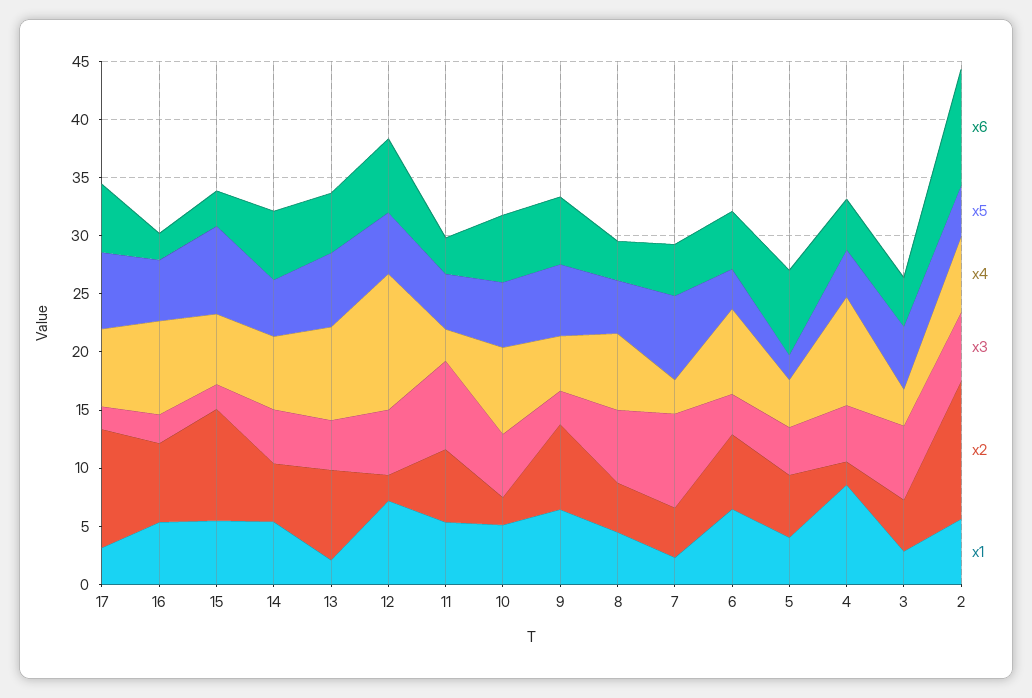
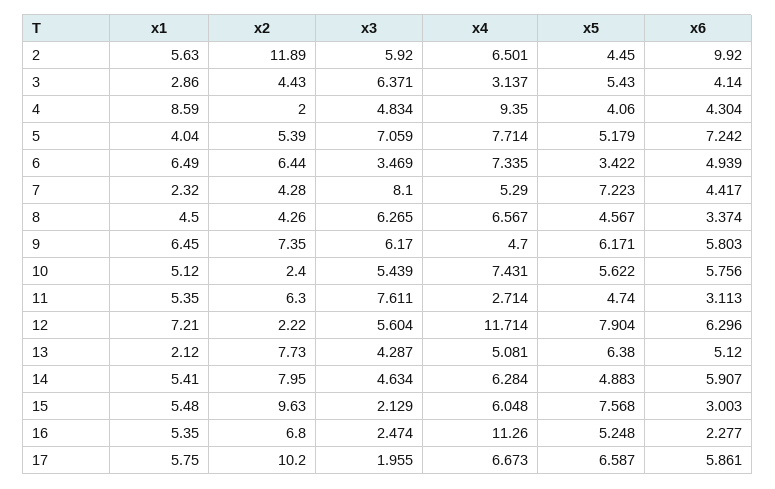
  {
    "x6": {
      "17": 5.861,
      "16": 2.277,
      "15": 3.003,
      "14": 5.907,
      "13": 5.12,
      "12": 6.296,
      "11": 3.113,
      "10": 5.756,
      "9": 5.803,
      "8": 3.374,
      "7": 4.417,
      "6": 4.939,
      "5": 7.242,
      "4": 4.304,
      "3": 4.14,
      "2": 9.92
    },
    "x5": {
      "17": 6.587,
      "16": 5.248,
      "15": 7.568,
      "14": 4.883,
      "13": 6.38,
-     "12": 5,
+     "12": 7.904,
      "11": 4.74,
      "10": 5.622,
      "9": 6.171,
      "8": 4.567,
      "7": 7.223,
      "6": 3.422,
-     "5": 2,
+     "5": 5.179,
      "4": 4.06,
      "3": 5.43,
      "2": 4.45
    },
    "x4": {
      "17": 6.673,
-     "16": 8,
+     "16": 11.26,
      "15": 6.048,
      "14": 6.284,
-     "13": 8,
+     "13": 5.081,
      "12": 11.714,
      "11": 2.714,
      "10": 7.431,
      "9": 4.7,
      "8": 6.567,
-     "7": 3,
+     "7": 5.29,
      "6": 7.335,
-     "5": 4,
+     "5": 7.714,
      "4": 9.35,
      "3": 3.137,
      "2": 6.501
    },
    "x3": {
      "17": 1.955,
      "16": 2.474,
      "15": 2.129,
      "14": 4.634,
      "13": 4.287,
      "12": 5.604,
      "11": 7.611,
      "10": 5.439,
-     "9": 3,
+     "9": 6.17,
      "8": 6.265,
      "7": 8.1,
      "6": 3.469,
-     "5": 4,
+     "5": 7.059,
      "4": 4.834,
      "3": 6.371,
      "2": 5.92
    },
    "x2": {
      "17": 10.2,
      "16": 6.8,
      "15": 9.63,
-     "14": 5,
+     "14": 7.95,
      "13": 7.73,
      "12": 2.22,
      "11": 6.3,
      "10": 2.4,
      "9": 7.35,
      "8": 4.26,
      "7": 4.28,
      "6": 6.44,
      "5": 5.39,
      "4": 2,
      "3": 4.43,
      "2": 11.89
    },
    "x1": {
-     "17": 3,
+     "17": 5.75,
      "16": 5.35,
      "15": 5.48,
      "14": 5.41,
      "13": 2.12,
      "12": 7.21,
      "11": 5.35,
      "10": 5.12,
      "9": 6.45,
      "8": 4.5,
      "7": 2.32,
      "6": 6.49,
      "5": 4.04,
      "4": 8.59,
      "3": 2.86,
      "2": 5.63
    }
  }

